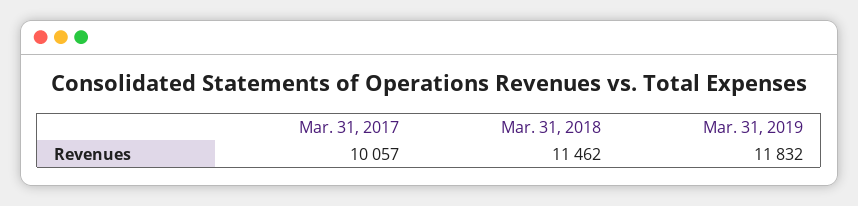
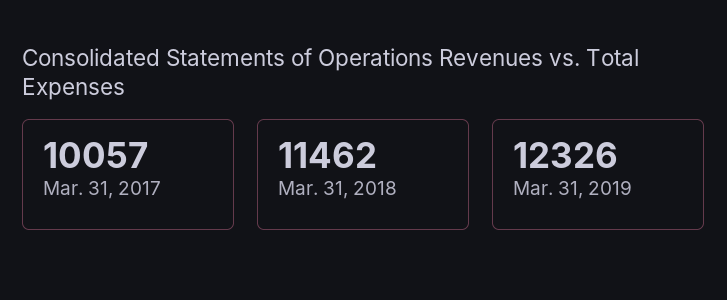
  {
    "Mar. 31, 2017": 10057,
    "Mar. 31, 2018": 11462,
-   "Mar. 31, 2019": 11832
+   "Mar. 31, 2019": 12326
  }

